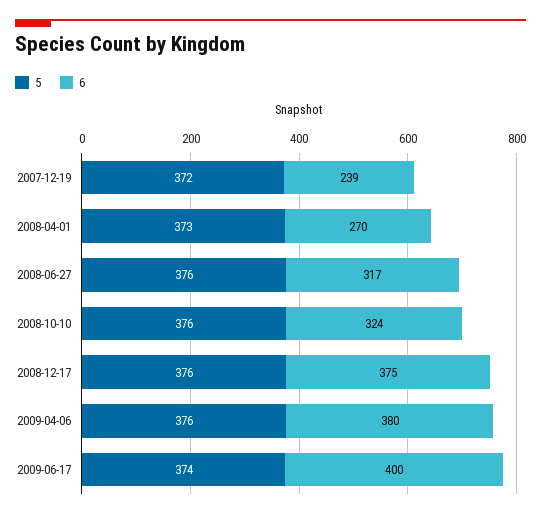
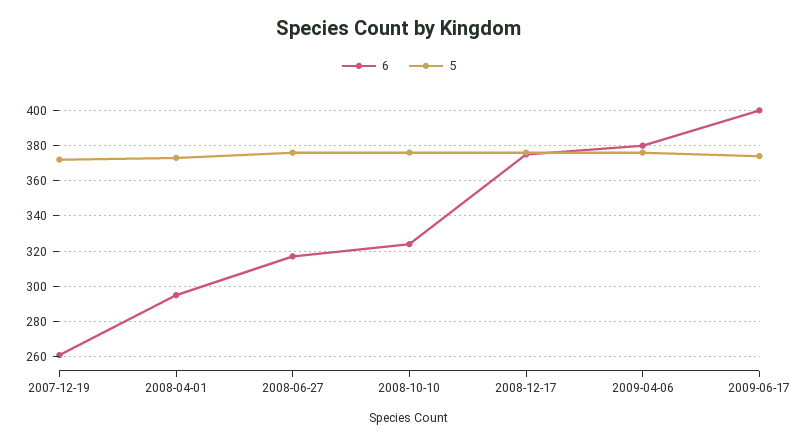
  {
    "5": {
      "2007-12-19": 372,
      "2008-04-01": 373,
      "2008-06-27": 376,
      "2008-10-10": 376,
      "2008-12-17": 376,
      "2009-04-06": 376,
      "2009-06-17": 374
    },
    "6": {
-     "2007-12-19": 239,
+     "2007-12-19": 260,
-     "2008-04-01": 270,
+     "2008-04-01": 295,
      "2008-06-27": 317,
      "2008-10-10": 324,
      "2008-12-17": 375,
      "2009-04-06": 380,
      "2009-06-17": 400
    }
  }

